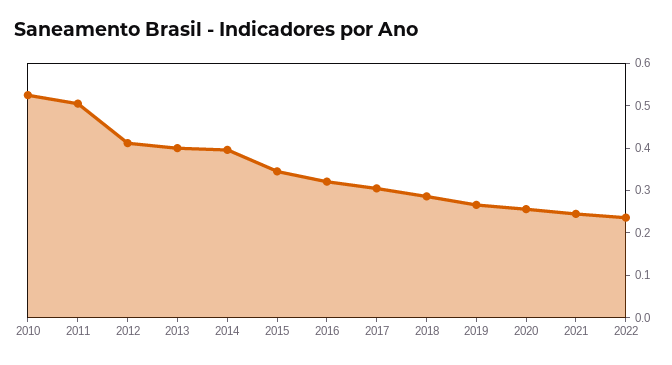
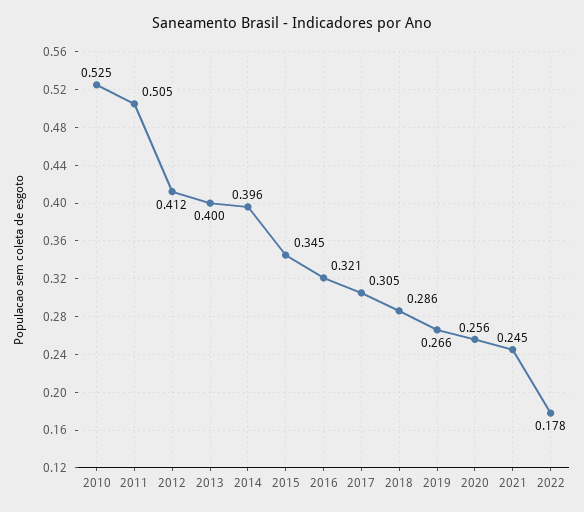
  {
    "2010": 0.525,
    "2011": 0.505,
    "2012": 0.412,
    "2013": 0.4,
    "2014": 0.396,
    "2015": 0.345,
    "2016": 0.321,
    "2017": 0.305,
    "2018": 0.286,
    "2019": 0.266,
    "2020": 0.256,
    "2021": 0.245,
-   "2022": 0.24
+   "2022": 0.178
  }

